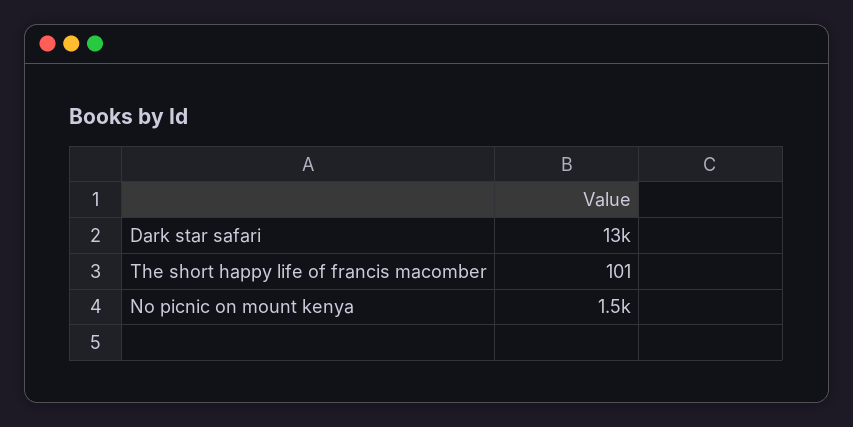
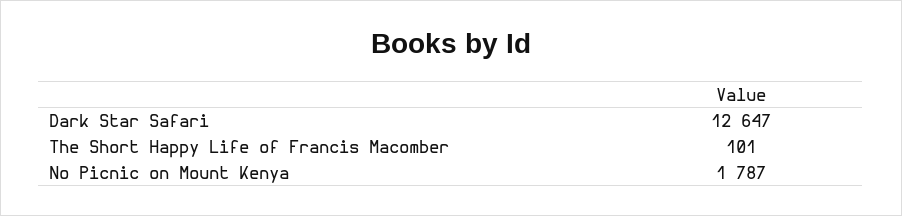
  {
    "Dark star safari": 12647,
    "The short happy life of francis macomber": 101,
-   "No picnic on mount kenya": 1500
+   "No picnic on mount kenya": 1787
  }

